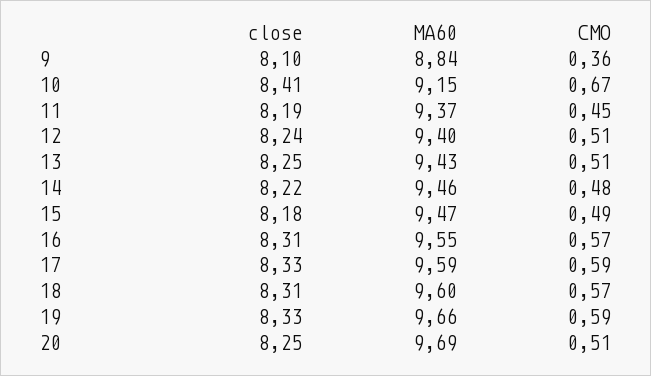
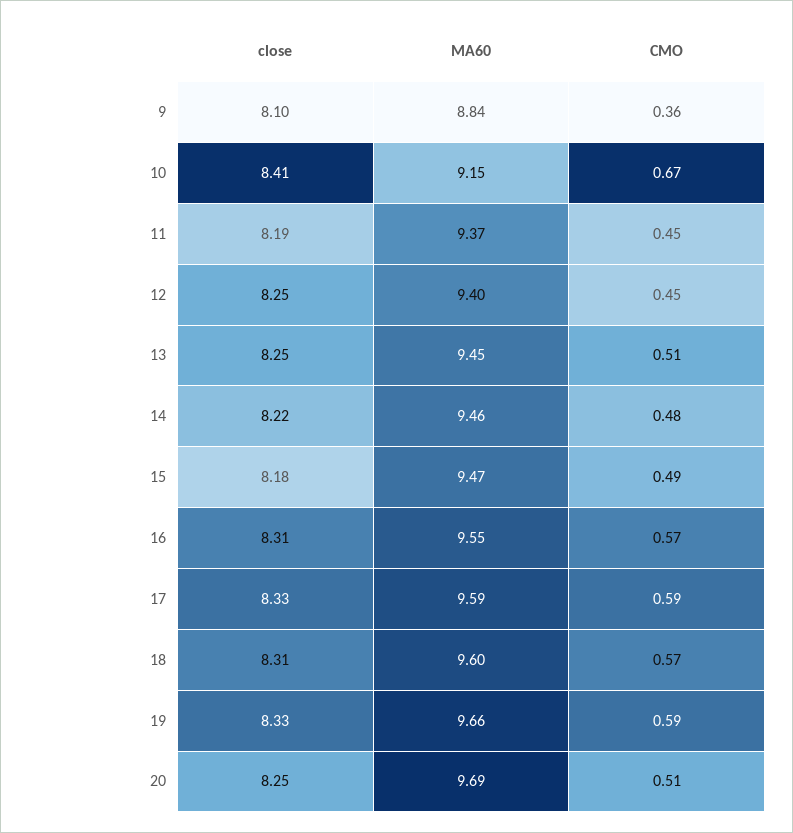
  {
    "close": {
      "9": 8.1,
      "10": 8.41,
      "11": 8.19,
-     "12": 8.24,
+     "12": 8.25,
      "13": 8.25,
      "14": 8.22,
      "15": 8.18,
      "16": 8.31,
      "17": 8.33,
      "18": 8.31,
      "19": 8.33,
      "20": 8.25
    },
    "MA60": {
      "9": 8.84,
      "10": 9.15,
      "11": 9.37,
      "12": 9.4,
-     "13": 9.43,
+     "13": 9.45,
      "14": 9.46,
      "15": 9.47,
      "16": 9.55,
      "17": 9.59,
      "18": 9.6,
      "19": 9.66,
      "20": 9.69
    },
    "CMO": {
      "9": 0.36,
      "10": 0.67,
      "11": 0.45,
-     "12": 0.51,
+     "12": 0.45,
      "13": 0.51,
      "14": 0.48,
      "15": 0.49,
      "16": 0.57,
      "17": 0.59,
      "18": 0.57,
      "19": 0.59,
      "20": 0.51
    }
  }

